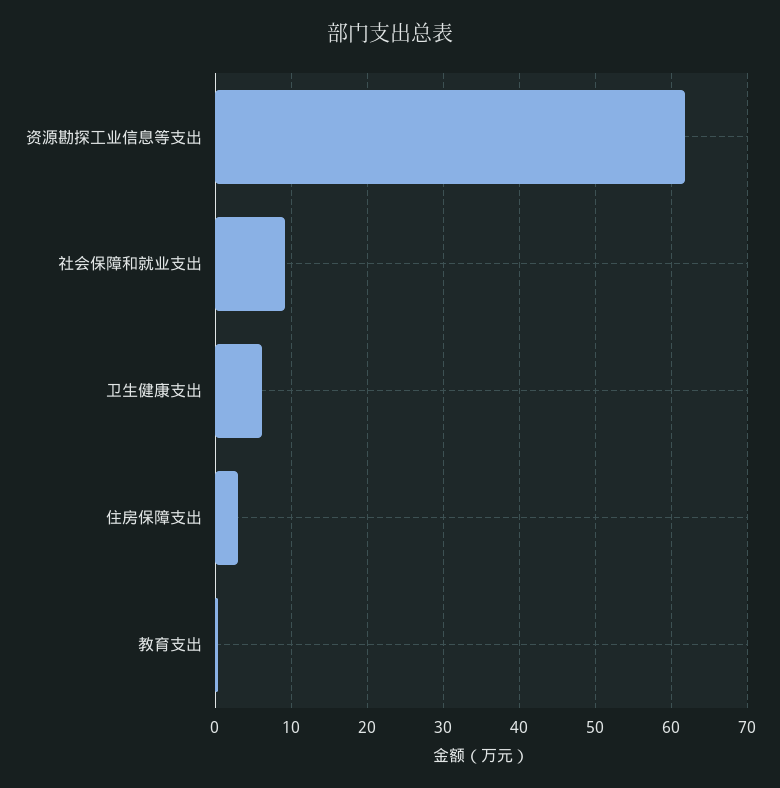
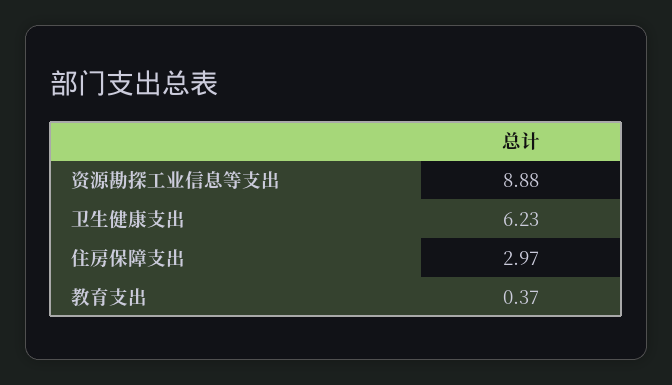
  {
-   "资源勘探工业信息等支出": 62,
+   "资源勘探工业信息等支出": 8.88,
-   "社会保障和就业支出": 9,
    "卫生健康支出": 6.23,
    "住房保障支出": 2.97,
    "教育支出": 0.37
  }

